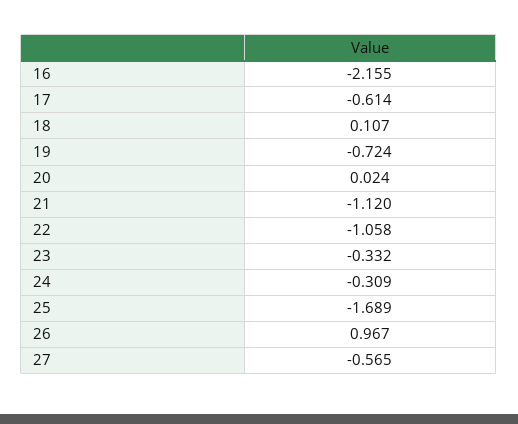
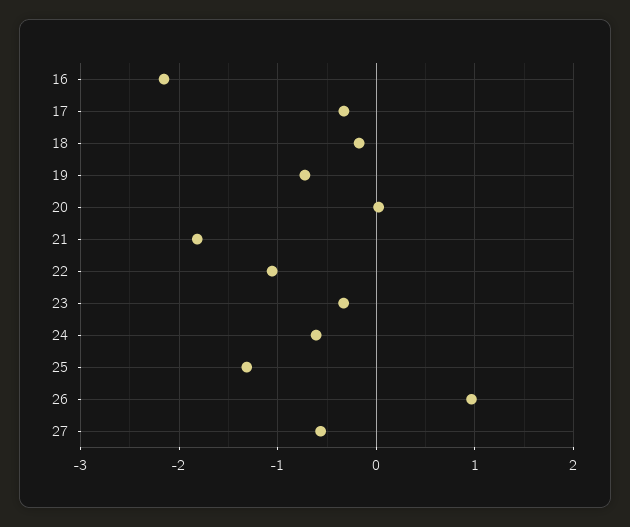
  {
    "16": -2.155,
-   "17": -0.614,
+   "17": -0.3,
-   "18": 0.107,
+   "18": -0.2,
    "19": -0.724,
    "20": 0.024,
-   "21": -1.12,
+   "21": -1.8,
    "22": -1.058,
    "23": -0.332,
-   "24": -0.309,
+   "24": -0.6,
-   "25": -1.689,
+   "25": -1.3,
    "26": 0.967,
    "27": -0.565
  }

